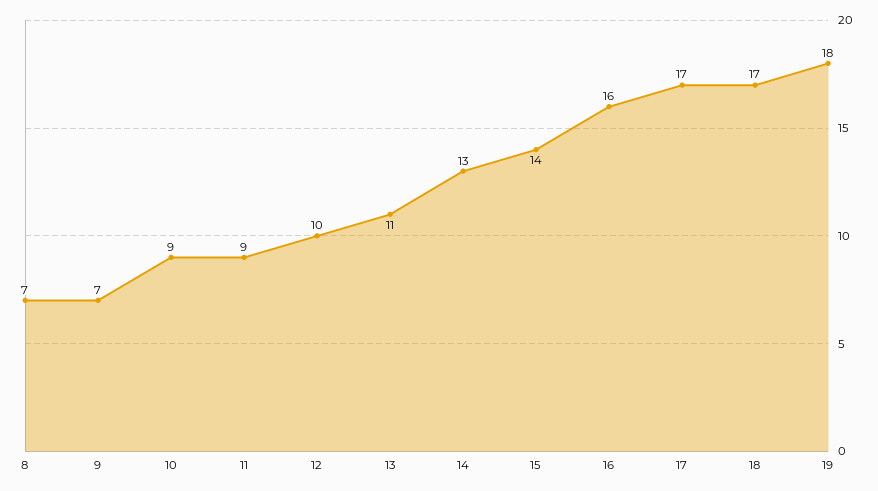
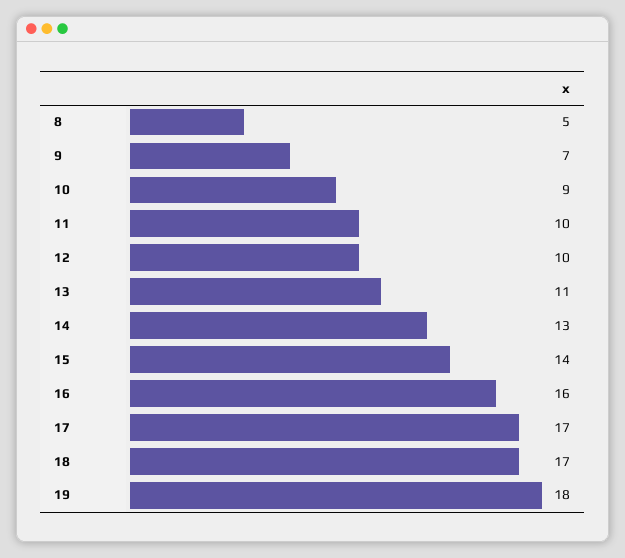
  {
-   "8": 7,
+   "8": 5,
    "9": 7,
    "10": 9,
-   "11": 9,
+   "11": 10,
    "12": 10,
    "13": 11,
    "14": 13,
    "15": 14,
    "16": 16,
    "17": 17,
    "18": 17,
    "19": 18
  }

